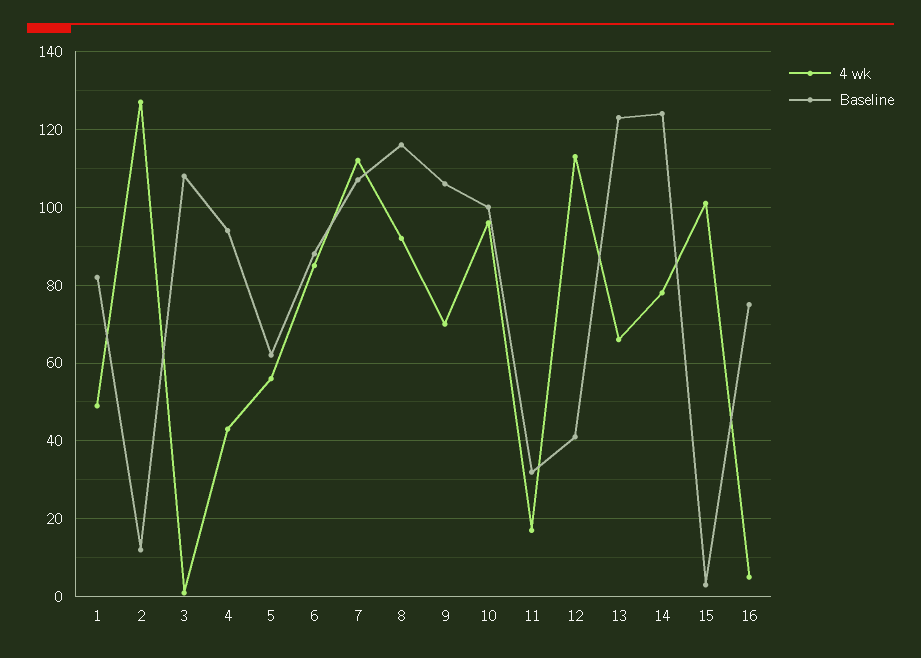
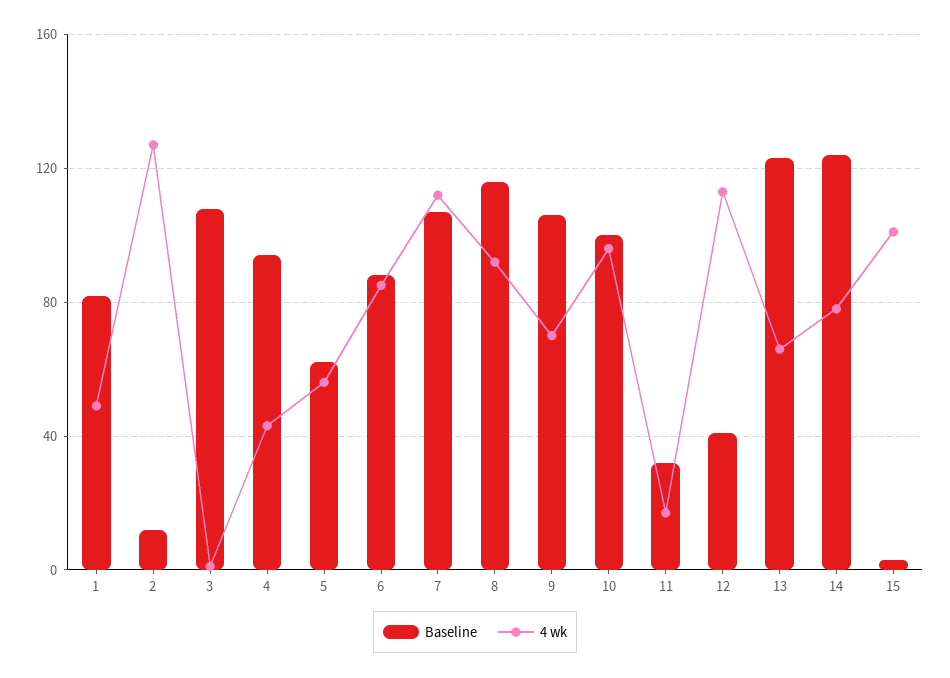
  {
    "4 wk": {
      "1": 50,
      "2": 125,
      "3": 0,
      "4": 45,
      "5": 55,
      "6": 85,
      "7": 110,
      "8": 90,
      "9": 70,
      "10": 95,
      "11": 15,
      "12": 115,
      "13": 65,
      "14": 80,
-     "15": 100,
+     "15": 100
-     "16": 5
    },
    "Baseline": {
      "1": 80,
      "2": 10,
      "3": 110,
      "4": 95,
      "5": 60,
      "6": 90,
      "7": 105,
      "8": 115,
      "9": 105,
      "10": 100,
      "11": 30,
      "12": 40,
      "13": 125,
      "14": 125,
-     "15": 5,
+     "15": 5
-     "16": 75
    }
  }

